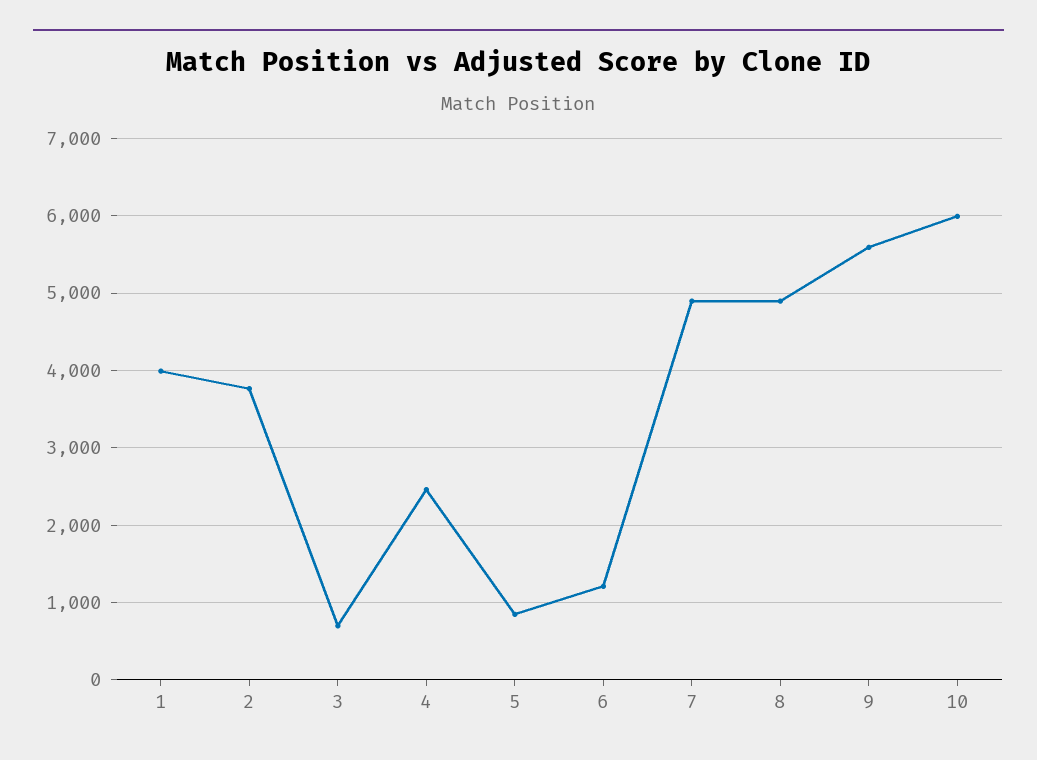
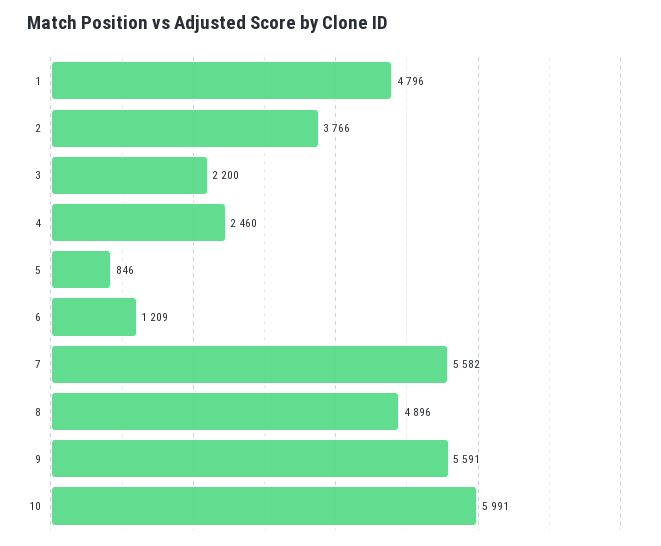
  {
-   "1": 4000,
+   "1": 4796,
    "2": 3766,
-   "3": 700,
+   "3": 2200,
    "4": 2460,
    "5": 846,
    "6": 1209,
-   "7": 4900,
+   "7": 5582,
    "8": 4896,
    "9": 5591,
    "10": 5991
  }

